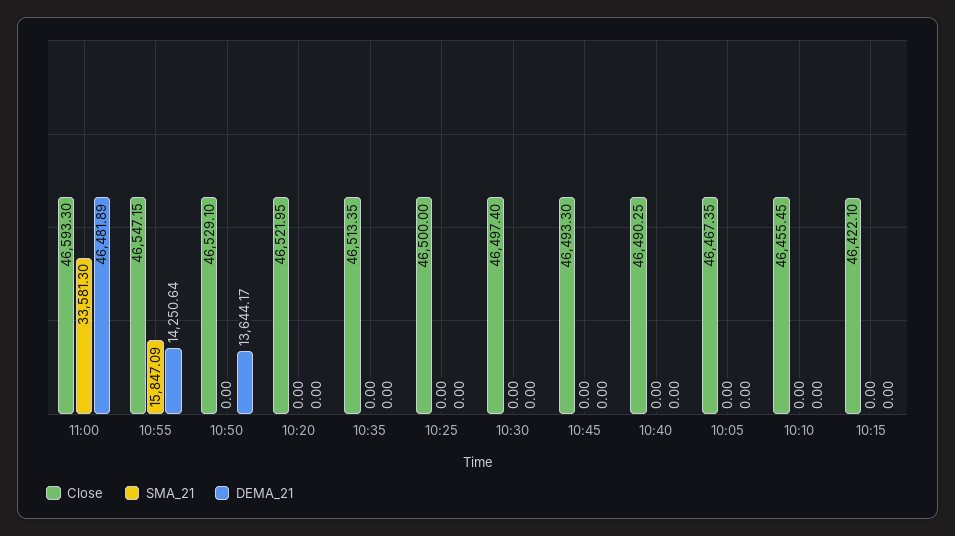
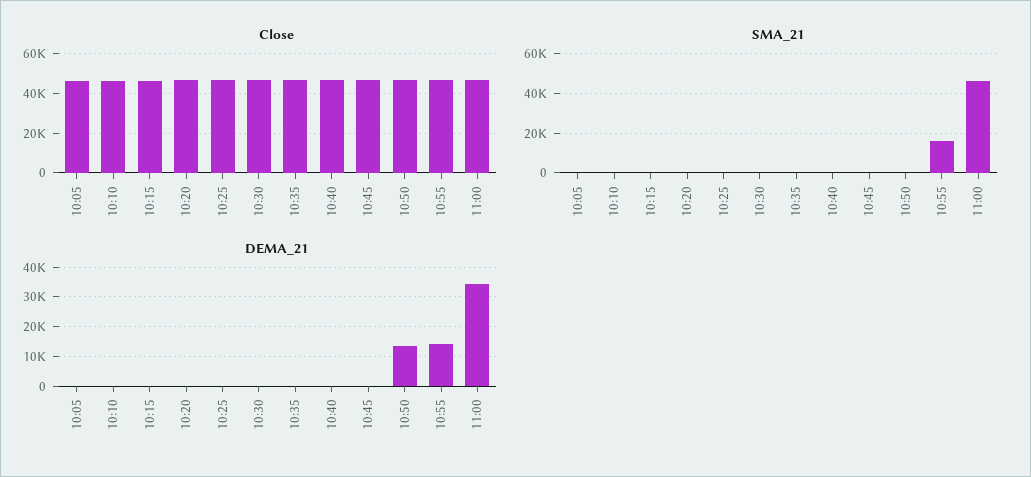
  {
    "Close": {
      "11:00": 46593.3,
      "10:55": 46547.15,
      "10:50": 46529.1,
      "10:20": 46521.95,
      "10:35": 46513.35,
      "10:25": 46500,
      "10:30": 46497.4,
      "10:45": 46493.3,
      "10:40": 46490.25,
      "10:05": 46467.35,
      "10:10": 46455.45,
      "10:15": 46422.1
    },
    "SMA_21": {
-     "11:00": 33581.3,
+     "11:00": 45000,
      "10:55": 15847.09,
      "10:50": 0,
      "10:20": 0,
      "10:35": 0,
      "10:25": 0,
      "10:30": 0,
      "10:45": 0,
      "10:40": 0,
      "10:05": 0,
      "10:10": 0,
      "10:15": 0
    },
    "DEMA_21": {
-     "11:00": 46481.89,
+     "11:00": 35000,
      "10:55": 14250.64,
      "10:50": 13644.17,
      "10:20": 0,
      "10:35": 0,
      "10:25": 0,
      "10:30": 0,
      "10:45": 0,
      "10:40": 0,
      "10:05": 0,
      "10:10": 0,
      "10:15": 0
    }
  }

